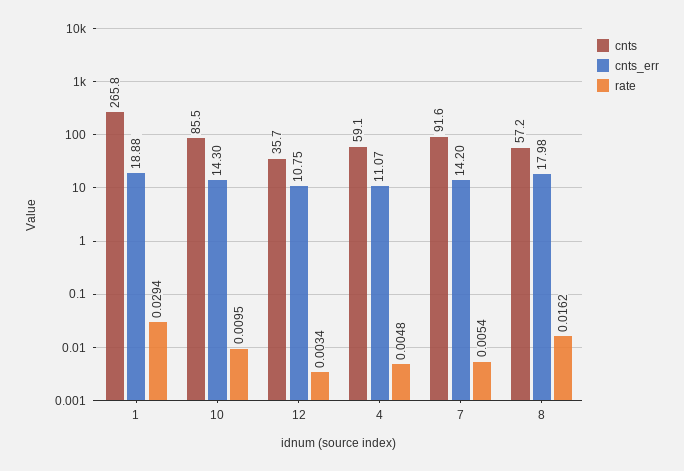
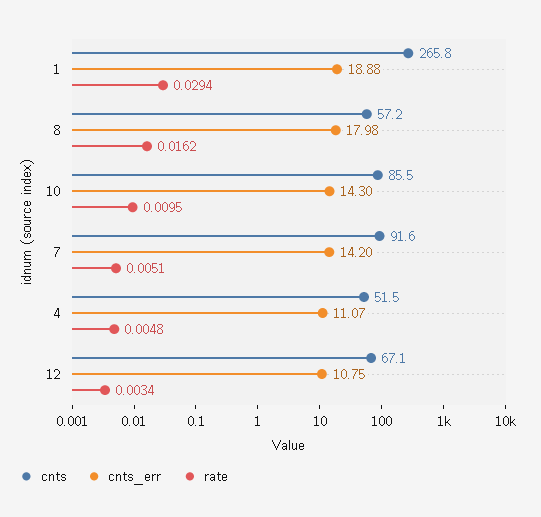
  {
    "cnts": {
      "1": 265.8,
      "10": 85.5,
-     "12": 35.7,
+     "12": 67.1,
-     "4": 59.1,
+     "4": 51.5,
      "7": 91.6,
      "8": 57.2
    },
    "cnts_err": {
      "1": 18.88,
      "10": 14.3,
      "12": 10.75,
      "4": 11.07,
      "7": 14.2,
      "8": 17.98
    },
    "rate": {
      "1": 0.0294,
      "10": 0.0095,
      "12": 0.0034,
      "4": 0.0048,
-     "7": 0.0054,
+     "7": 0.0051,
      "8": 0.0162
    }
  }

